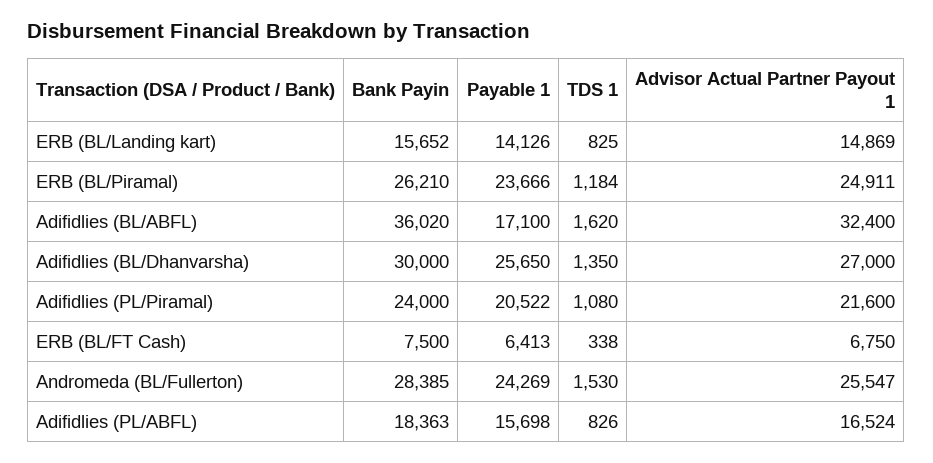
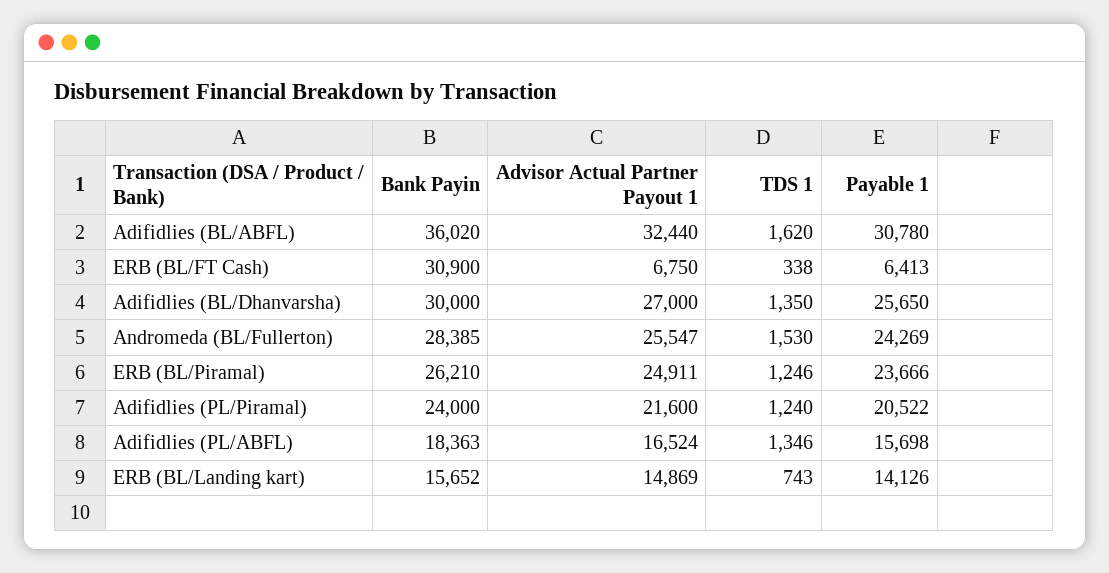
  {
    "Bank Payin": {
      "ERB (BL/Landing kart)": 15652,
      "ERB (BL/Piramal)": 26210,
      "Adifidlies (BL/ABFL)": 36020,
      "Adifidlies (BL/Dhanvarsha)": 30000,
      "Adifidlies (PL/Piramal)": 24000,
-     "ERB (BL/FT Cash)": 7500,
+     "ERB (BL/FT Cash)": 30900,
      "Andromeda (BL/Fullerton)": 28385,
      "Adifidlies (PL/ABFL)": 18363
    },
    "Payable 1": {
      "ERB (BL/Landing kart)": 14126,
      "ERB (BL/Piramal)": 23666,
-     "Adifidlies (BL/ABFL)": 17100,
+     "Adifidlies (BL/ABFL)": 30780,
      "Adifidlies (BL/Dhanvarsha)": 25650,
      "Adifidlies (PL/Piramal)": 20522,
      "ERB (BL/FT Cash)": 6413,
      "Andromeda (BL/Fullerton)": 24269,
      "Adifidlies (PL/ABFL)": 15698
    },
    "TDS 1": {
-     "ERB (BL/Landing kart)": 825,
+     "ERB (BL/Landing kart)": 743,
-     "ERB (BL/Piramal)": 1184,
+     "ERB (BL/Piramal)": 1246,
      "Adifidlies (BL/ABFL)": 1620,
      "Adifidlies (BL/Dhanvarsha)": 1350,
-     "Adifidlies (PL/Piramal)": 1080,
+     "Adifidlies (PL/Piramal)": 1240,
      "ERB (BL/FT Cash)": 338,
      "Andromeda (BL/Fullerton)": 1530,
-     "Adifidlies (PL/ABFL)": 826
+     "Adifidlies (PL/ABFL)": 1346
    },
    "Advisor Actual Partner Payout 1": {
      "ERB (BL/Landing kart)": 14869,
      "ERB (BL/Piramal)": 24911,
-     "Adifidlies (BL/ABFL)": 32400,
+     "Adifidlies (BL/ABFL)": 32440,
      "Adifidlies (BL/Dhanvarsha)": 27000,
      "Adifidlies (PL/Piramal)": 21600,
      "ERB (BL/FT Cash)": 6750,
      "Andromeda (BL/Fullerton)": 25547,
      "Adifidlies (PL/ABFL)": 16524
    }
  }

